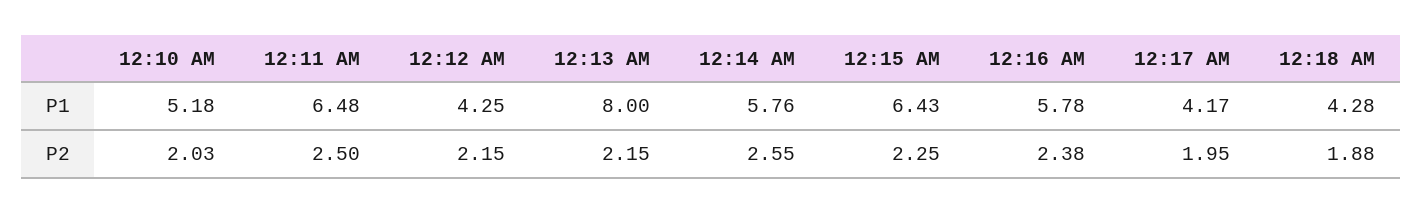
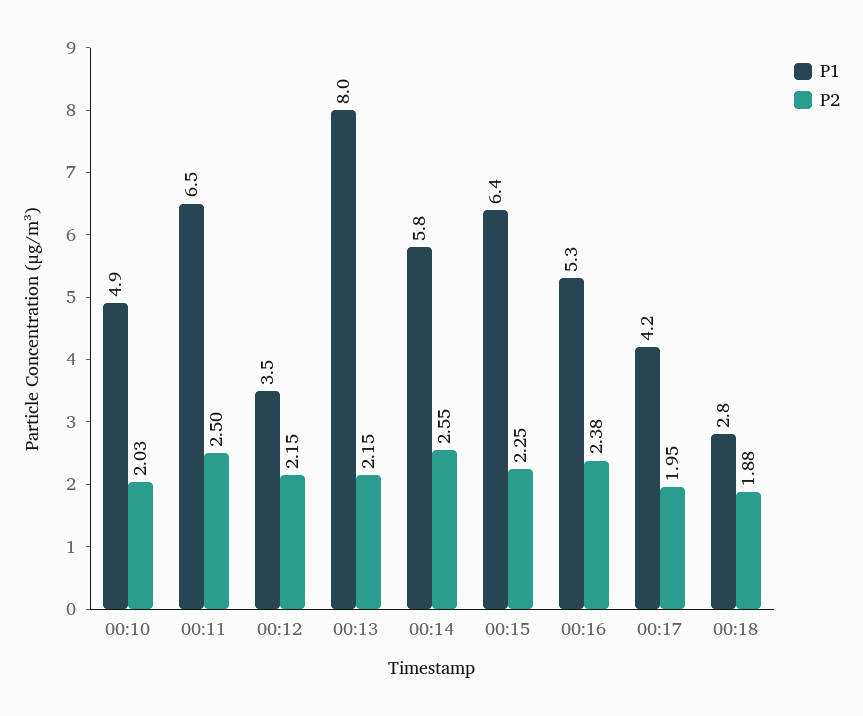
  {
    "P1": {
-     "12:10 AM": 5.18,
+     "12:10 AM": 4.9,
      "12:11 AM": 6.48,
-     "12:12 AM": 4.25,
+     "12:12 AM": 3.5,
      "12:13 AM": 8,
      "12:14 AM": 5.76,
      "12:15 AM": 6.43,
-     "12:16 AM": 5.78,
+     "12:16 AM": 5.3,
      "12:17 AM": 4.17,
-     "12:18 AM": 4.28
+     "12:18 AM": 2.8
    },
    "P2": {
      "12:10 AM": 2.03,
      "12:11 AM": 2.5,
      "12:12 AM": 2.15,
      "12:13 AM": 2.15,
      "12:14 AM": 2.55,
      "12:15 AM": 2.25,
      "12:16 AM": 2.38,
      "12:17 AM": 1.95,
      "12:18 AM": 1.88
    }
  }

